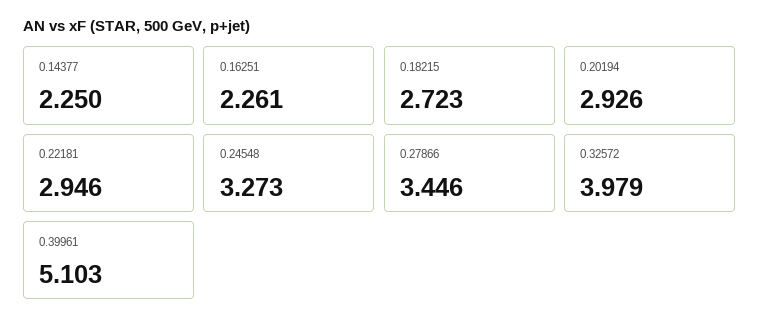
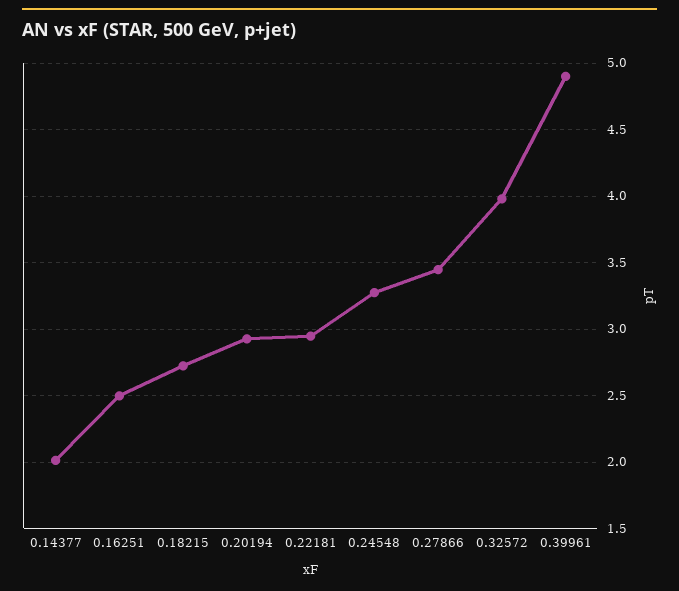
  {
-   "0.14377": 2.25,
+   "0.14377": 2,
-   "0.16251": 2.261,
+   "0.16251": 2.5,
    "0.18215": 2.723,
    "0.20194": 2.926,
    "0.22181": 2.946,
    "0.24548": 3.273,
    "0.27866": 3.446,
    "0.32572": 3.979,
-   "0.39961": 5.103
+   "0.39961": 4.9
  }

